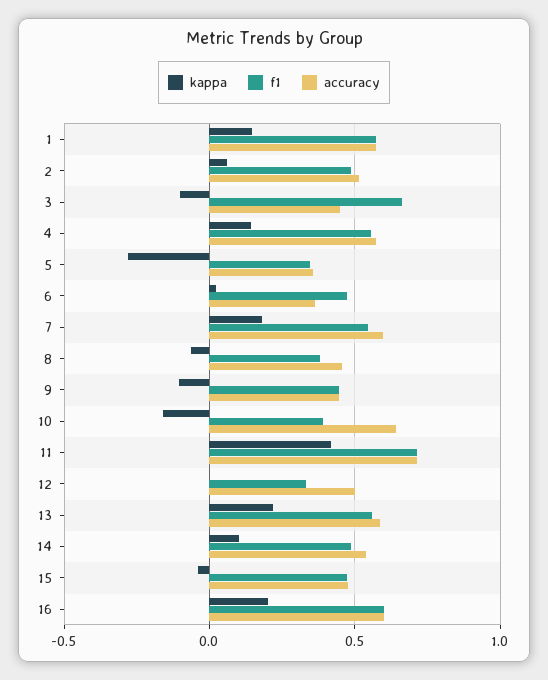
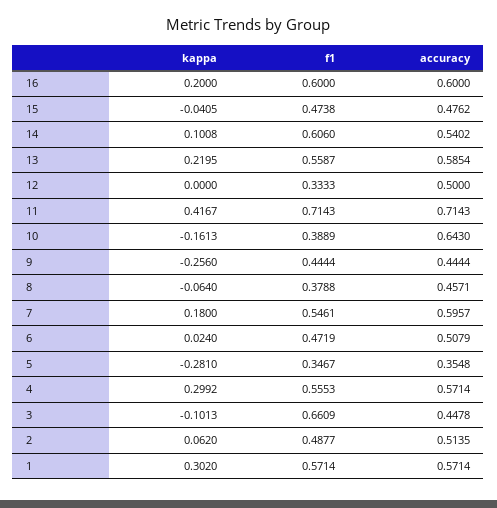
  {
    "kappa": {
-     "1": 0.15,
+     "1": 0.302,
      "2": 0.062,
      "3": -0.1013,
-     "4": 0.15,
+     "4": 0.2992,
      "5": -0.281,
      "6": 0.024,
      "7": 0.18,
      "8": -0.064,
-     "9": -0.1,
+     "9": -0.256,
      "10": -0.1613,
      "11": 0.4167,
      "12": 0,
      "13": 0.2195,
      "14": 0.1008,
      "15": -0.0405,
      "16": 0.2
    },
    "f1": {
      "1": 0.5714,
      "2": 0.4877,
      "3": 0.6609,
      "4": 0.5553,
      "5": 0.3467,
      "6": 0.4719,
      "7": 0.5461,
      "8": 0.3788,
      "9": 0.4444,
      "10": 0.3889,
      "11": 0.7143,
      "12": 0.3333,
      "13": 0.5587,
-     "14": 0.5,
+     "14": 0.606,
      "15": 0.4738,
      "16": 0.6
    },
    "accuracy": {
      "1": 0.5714,
      "2": 0.5135,
      "3": 0.4478,
      "4": 0.5714,
      "5": 0.3548,
-     "6": 0.35,
+     "6": 0.5079,
      "7": 0.5957,
      "8": 0.4571,
      "9": 0.4444,
      "10": 0.643,
      "11": 0.7143,
      "12": 0.5,
      "13": 0.5854,
      "14": 0.5402,
      "15": 0.4762,
      "16": 0.6
    }
  }

